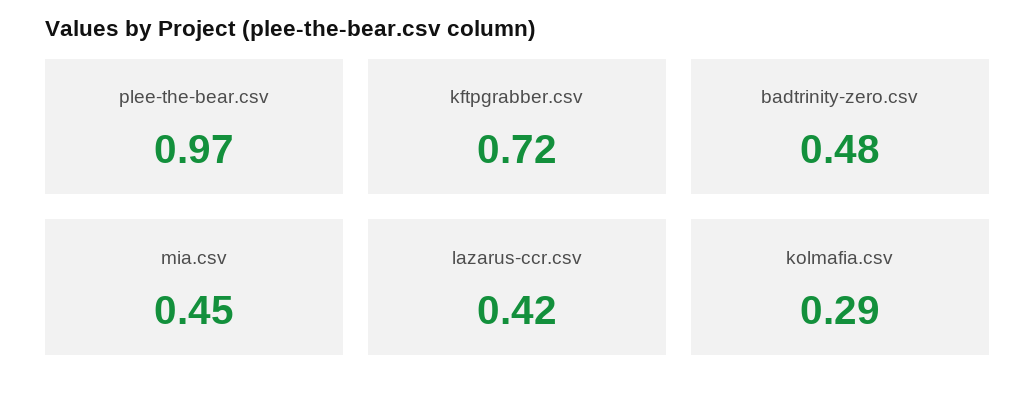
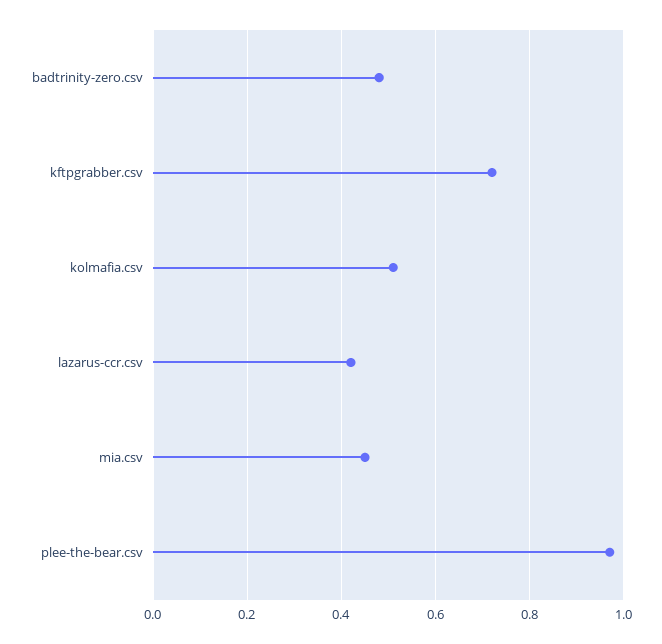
  {
    "plee-the-bear.csv": 0.97,
    "kftpgrabber.csv": 0.72,
    "badtrinity-zero.csv": 0.48,
    "mia.csv": 0.45,
    "lazarus-ccr.csv": 0.42,
-   "kolmafia.csv": 0.29
+   "kolmafia.csv": 0.5
  }

